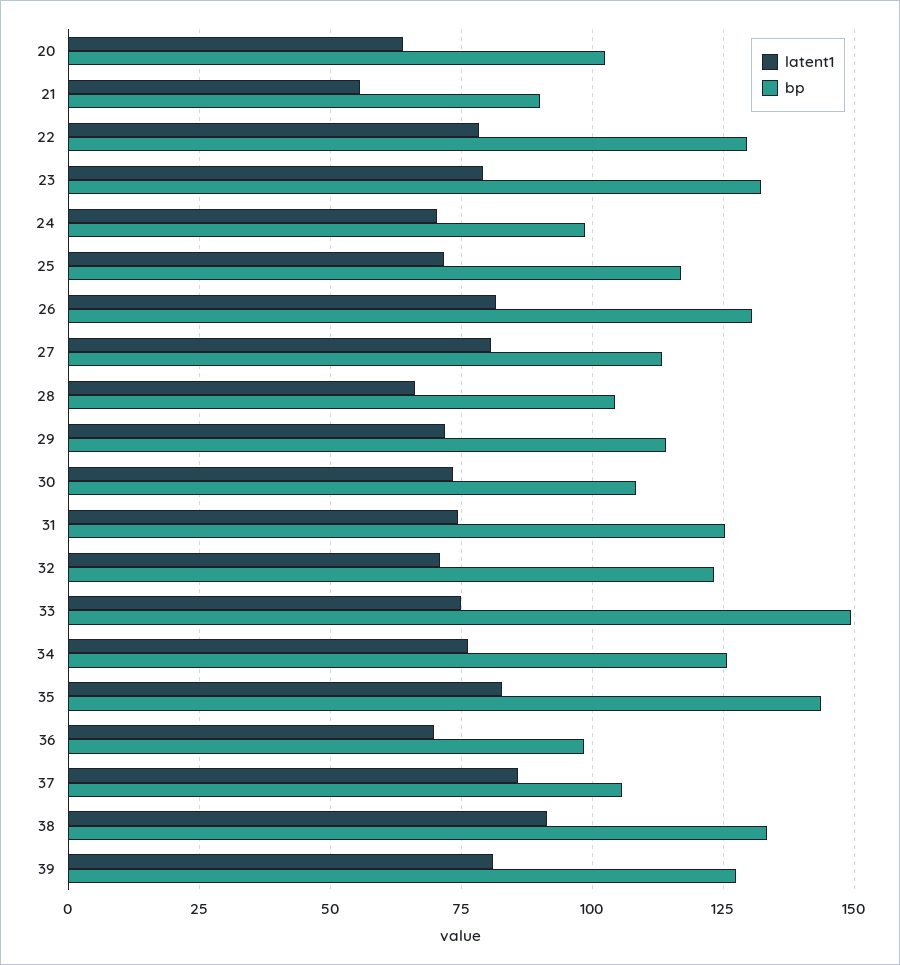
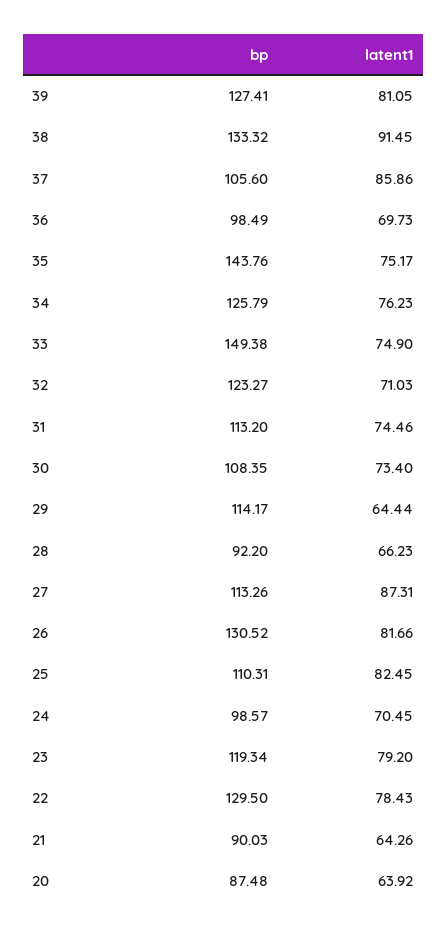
  {
    "latent1": {
      "20": 63.92,
-     "21": 55,
+     "21": 64.26,
      "22": 78.43,
      "23": 79.2,
      "24": 70.45,
-     "25": 72.5,
+     "25": 82.45,
      "26": 81.66,
-     "27": 80,
+     "27": 87.31,
      "28": 66.23,
-     "29": 72.5,
+     "29": 64.44,
      "30": 73.4,
      "31": 74.46,
      "32": 71.03,
      "33": 74.9,
      "34": 76.23,
-     "35": 82.5,
+     "35": 75.17,
      "36": 69.73,
      "37": 85.86,
      "38": 91.45,
      "39": 81.05
    },
    "bp": {
-     "20": 102.5,
+     "20": 87.48,
      "21": 90.03,
      "22": 129.5,
-     "23": 132.5,
+     "23": 119.34,
      "24": 98.57,
-     "25": 117.5,
+     "25": 110.31,
      "26": 130.52,
      "27": 113.26,
-     "28": 105,
+     "28": 92.2,
      "29": 114.17,
      "30": 108.35,
-     "31": 125,
+     "31": 113.2,
      "32": 123.27,
      "33": 149.38,
      "34": 125.79,
      "35": 143.76,
      "36": 98.49,
      "37": 105.6,
      "38": 133.32,
      "39": 127.41
    }
  }

